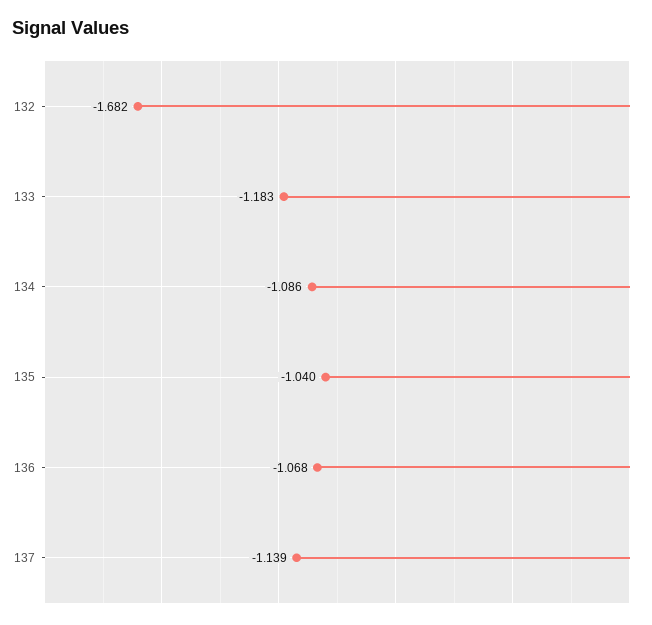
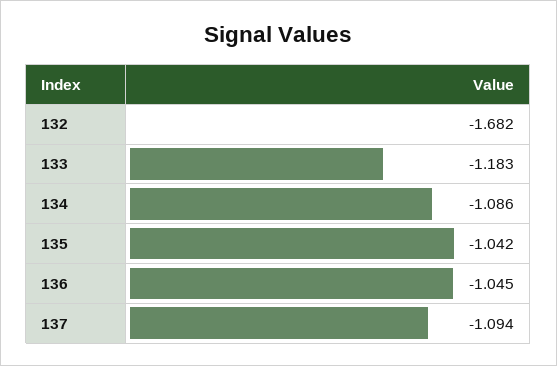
  {
    "132": -1.682,
    "133": -1.183,
    "134": -1.086,
-   "135": -1.04,
+   "135": -1.042,
-   "136": -1.068,
+   "136": -1.045,
-   "137": -1.139
+   "137": -1.094
  }

